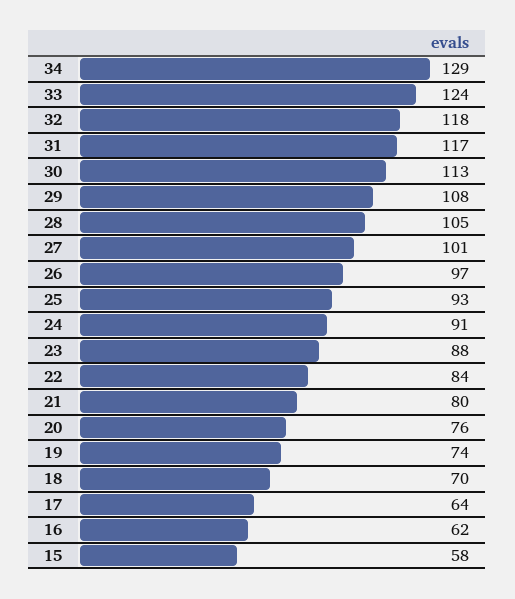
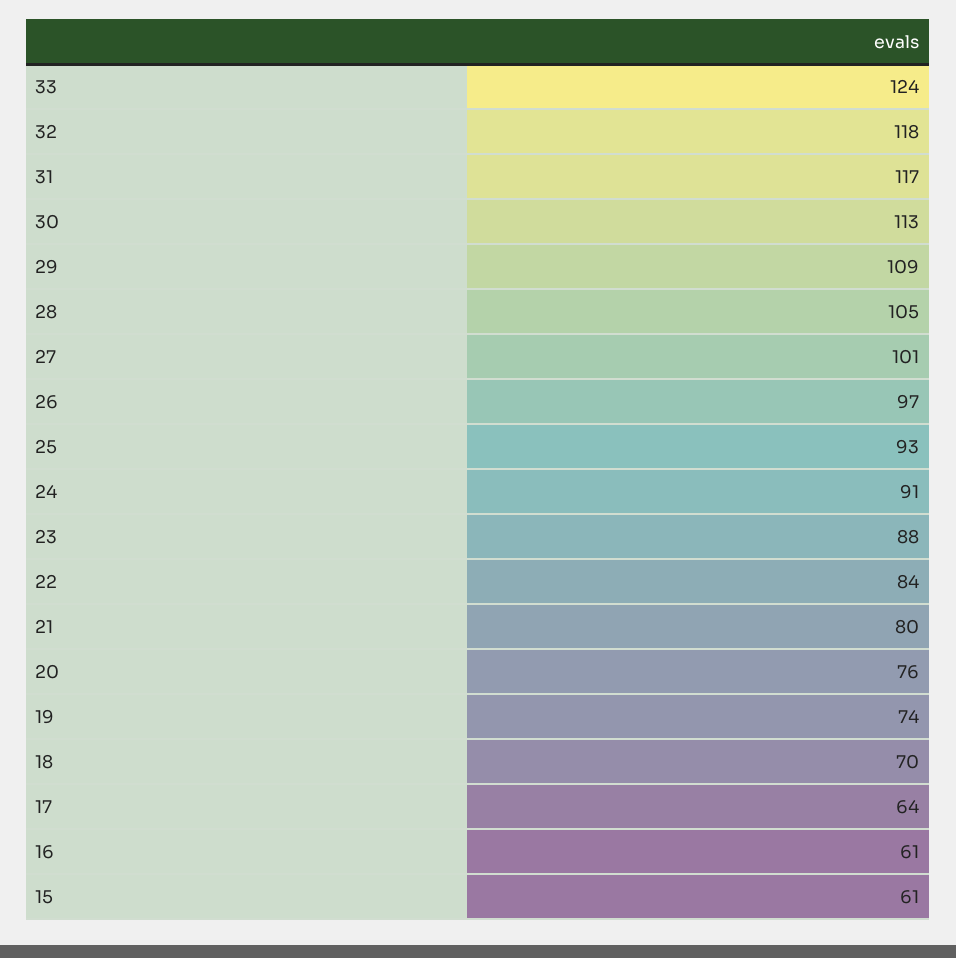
  {
-   "34": 129,
    "33": 124,
    "32": 118,
    "31": 117,
    "30": 113,
-   "29": 108,
+   "29": 109,
    "28": 105,
    "27": 101,
    "26": 97,
    "25": 93,
    "24": 91,
    "23": 88,
    "22": 84,
    "21": 80,
    "20": 76,
    "19": 74,
    "18": 70,
    "17": 64,
-   "16": 62,
+   "16": 61,
-   "15": 58
+   "15": 61
  }

